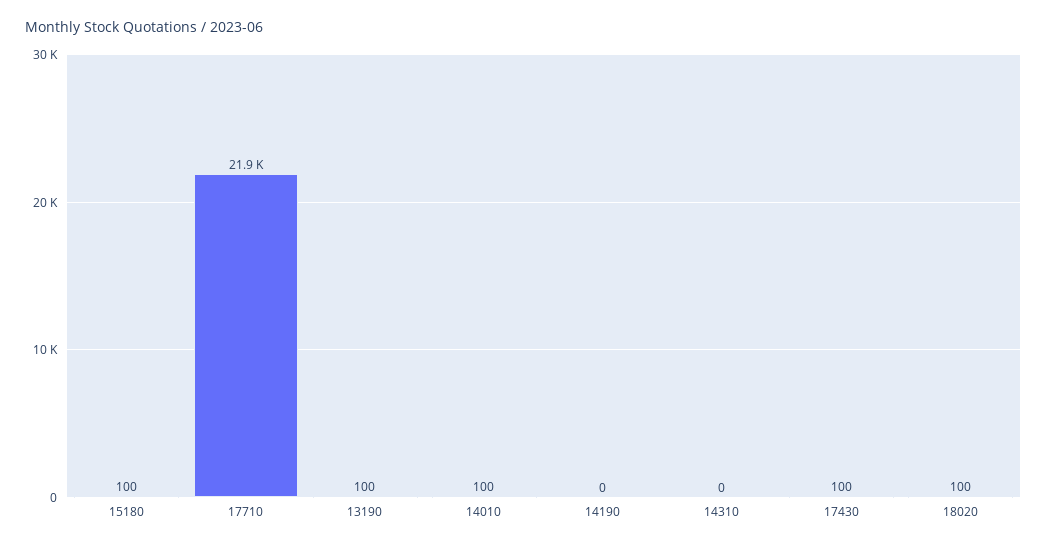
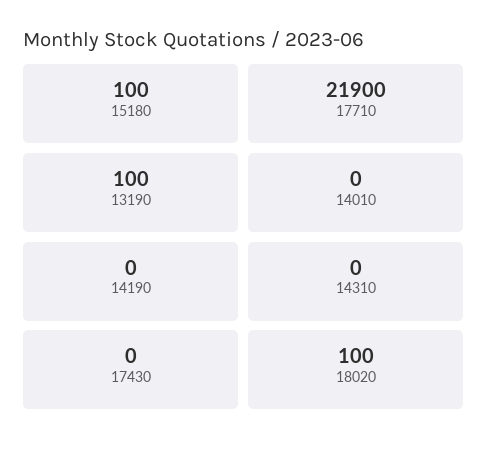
  {
    "15180": 100,
    "17710": 21900,
    "13190": 100,
-   "14010": 100,
+   "14010": 0,
    "14190": 0,
    "14310": 0,
-   "17430": 100,
+   "17430": 0,
    "18020": 100
  }

